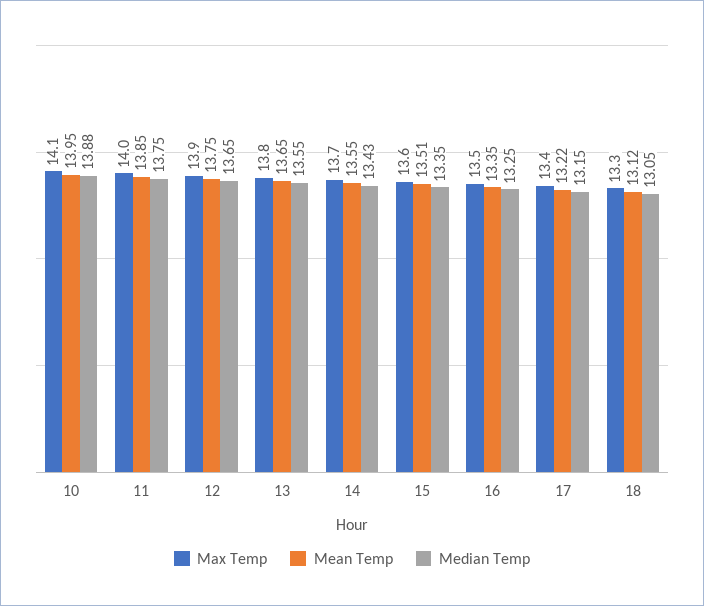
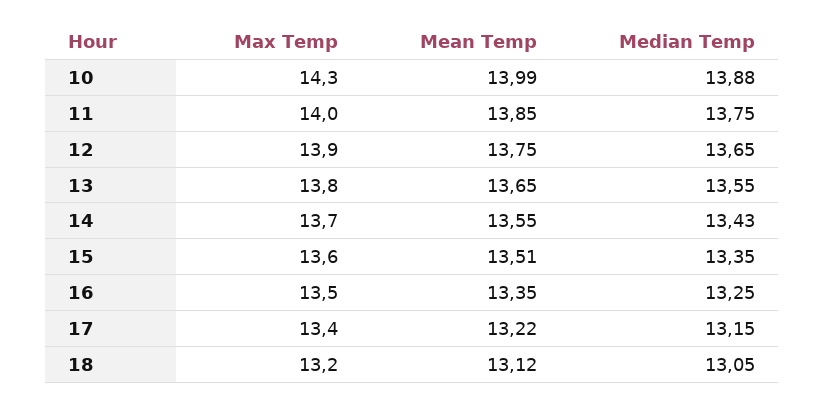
  {
    "Max Temp": {
-     "10": 14.1,
+     "10": 14.3,
      "11": 14,
      "12": 13.9,
      "13": 13.8,
      "14": 13.7,
      "15": 13.6,
      "16": 13.5,
      "17": 13.4,
-     "18": 13.3
+     "18": 13.2
    },
    "Mean Temp": {
-     "10": 13.95,
+     "10": 13.99,
      "11": 13.85,
      "12": 13.75,
      "13": 13.65,
      "14": 13.55,
      "15": 13.51,
      "16": 13.35,
      "17": 13.22,
      "18": 13.12
    },
    "Median Temp": {
      "10": 13.88,
      "11": 13.75,
      "12": 13.65,
      "13": 13.55,
      "14": 13.43,
      "15": 13.35,
      "16": 13.25,
      "17": 13.15,
      "18": 13.05
    }
  }

